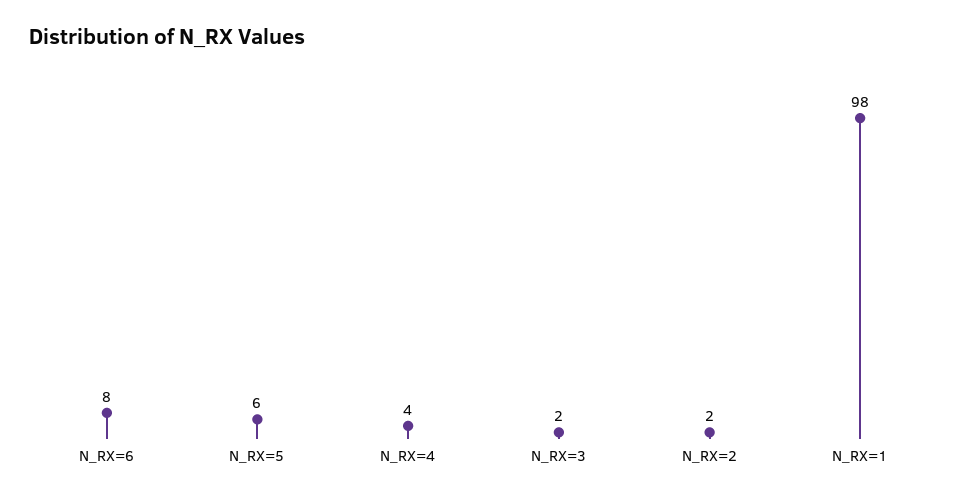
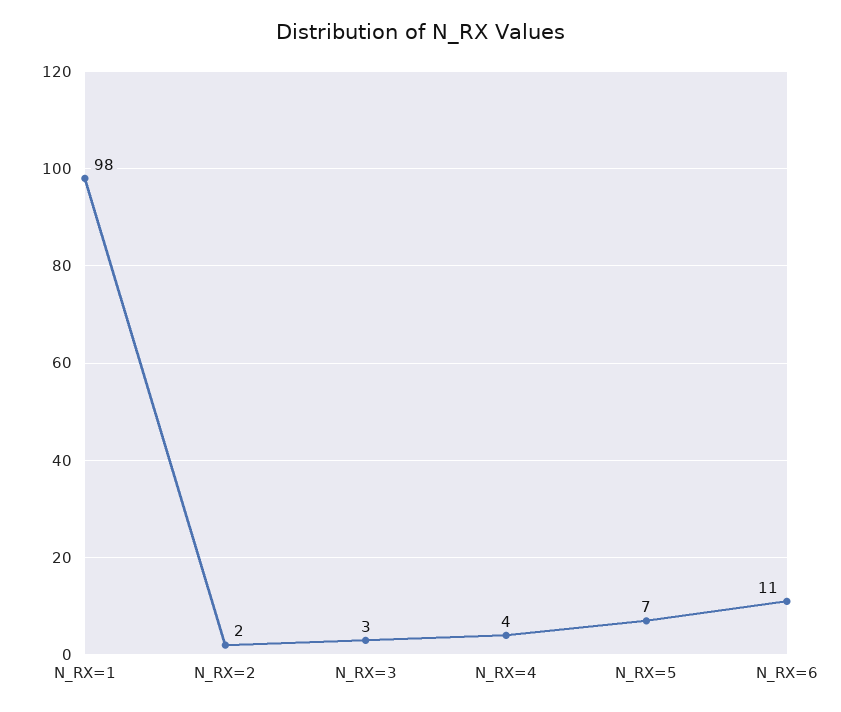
  {
-   "N_RX=6": 8,
+   "N_RX=6": 11,
-   "N_RX=5": 6,
+   "N_RX=5": 7,
    "N_RX=4": 4,
-   "N_RX=3": 2,
+   "N_RX=3": 3,
    "N_RX=2": 2,
    "N_RX=1": 98
  }

